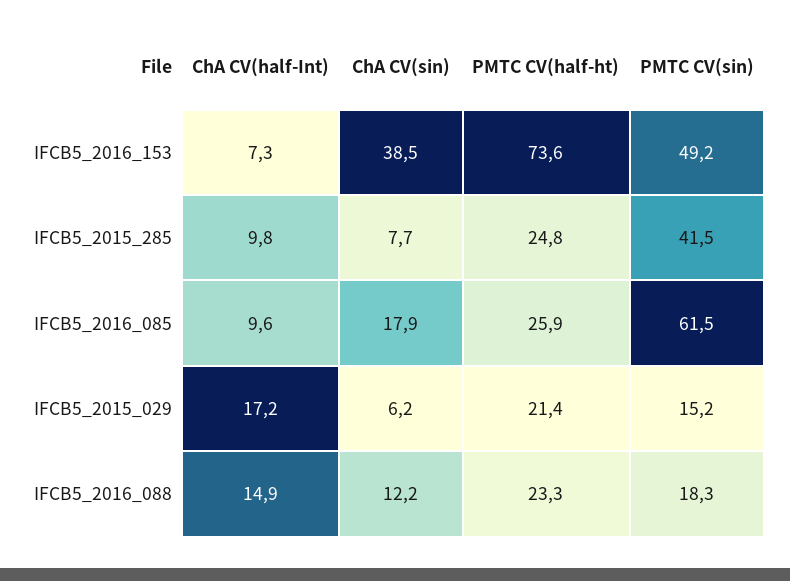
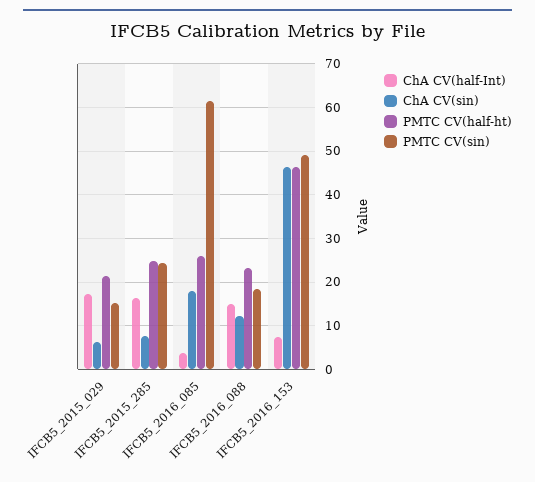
  {
    "ChA CV(half-Int)": {
      "IFCB5_2016_153": 7.3,
-     "IFCB5_2015_285": 9.8,
+     "IFCB5_2015_285": 16,
-     "IFCB5_2016_085": 9.6,
+     "IFCB5_2016_085": 4,
      "IFCB5_2015_029": 17.2,
      "IFCB5_2016_088": 14.9
    },
    "ChA CV(sin)": {
-     "IFCB5_2016_153": 38.5,
+     "IFCB5_2016_153": 46,
      "IFCB5_2015_285": 7.7,
      "IFCB5_2016_085": 17.9,
      "IFCB5_2015_029": 6.2,
      "IFCB5_2016_088": 12.2
    },
    "PMTC CV(half-ht)": {
-     "IFCB5_2016_153": 73.6,
+     "IFCB5_2016_153": 46,
      "IFCB5_2015_285": 24.8,
      "IFCB5_2016_085": 25.9,
      "IFCB5_2015_029": 21.4,
      "IFCB5_2016_088": 23.3
    },
    "PMTC CV(sin)": {
      "IFCB5_2016_153": 49.2,
-     "IFCB5_2015_285": 41.5,
+     "IFCB5_2015_285": 24,
      "IFCB5_2016_085": 61.5,
      "IFCB5_2015_029": 15.2,
      "IFCB5_2016_088": 18.3
    }
  }

